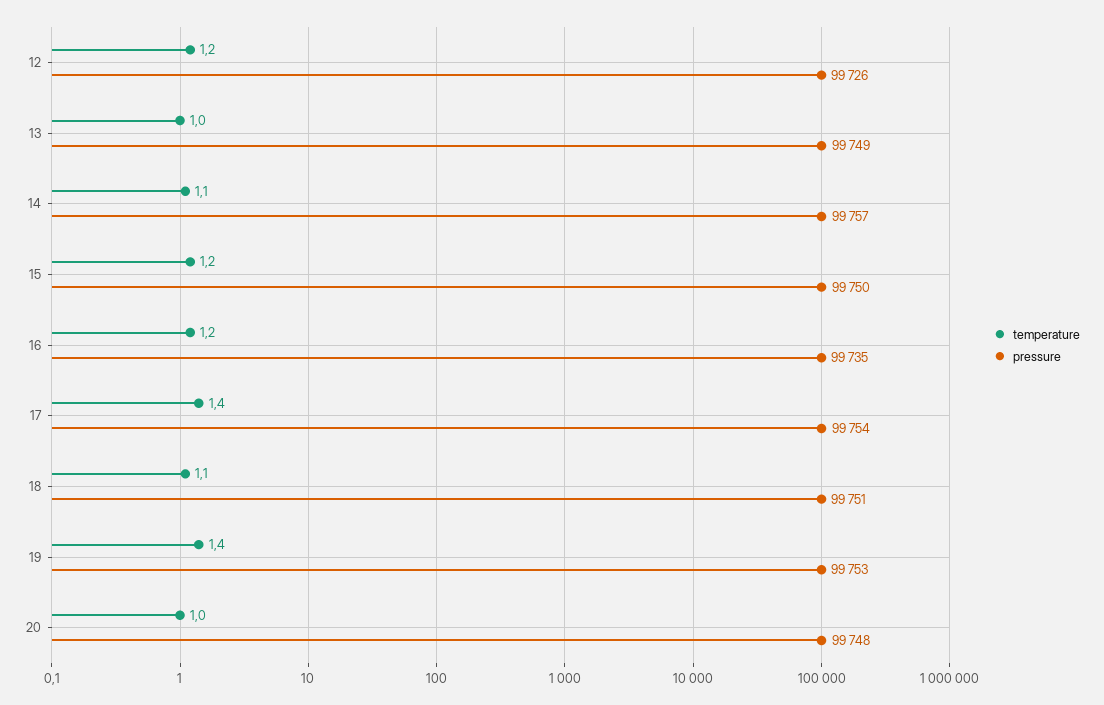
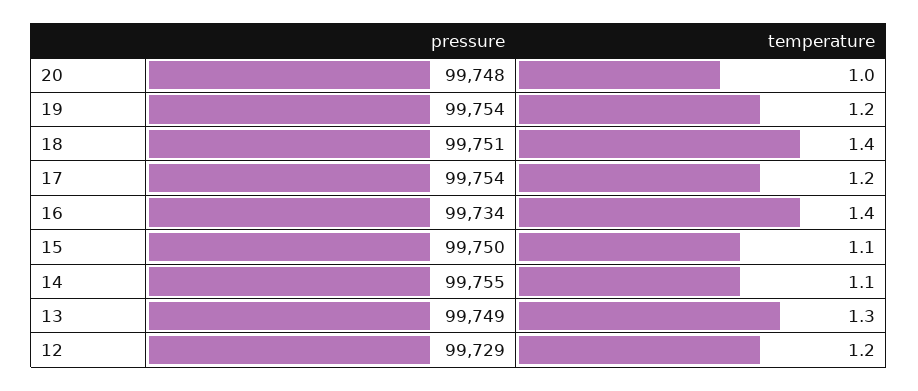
  {
    "temperature": {
      "12": 1.2,
-     "13": 1,
+     "13": 1.3,
      "14": 1.1,
-     "15": 1.2,
+     "15": 1.1,
-     "16": 1.2,
+     "16": 1.4,
-     "17": 1.4,
+     "17": 1.2,
-     "18": 1.1,
+     "18": 1.4,
-     "19": 1.4,
+     "19": 1.2,
      "20": 1
    },
    "pressure": {
-     "12": 99726,
+     "12": 99729,
      "13": 99749,
-     "14": 99757,
+     "14": 99755,
      "15": 99750,
-     "16": 99735,
+     "16": 99734,
      "17": 99754,
      "18": 99751,
-     "19": 99753,
+     "19": 99754,
      "20": 99748
    }
  }

